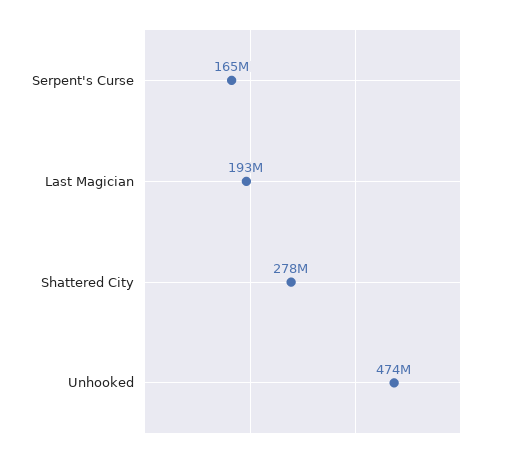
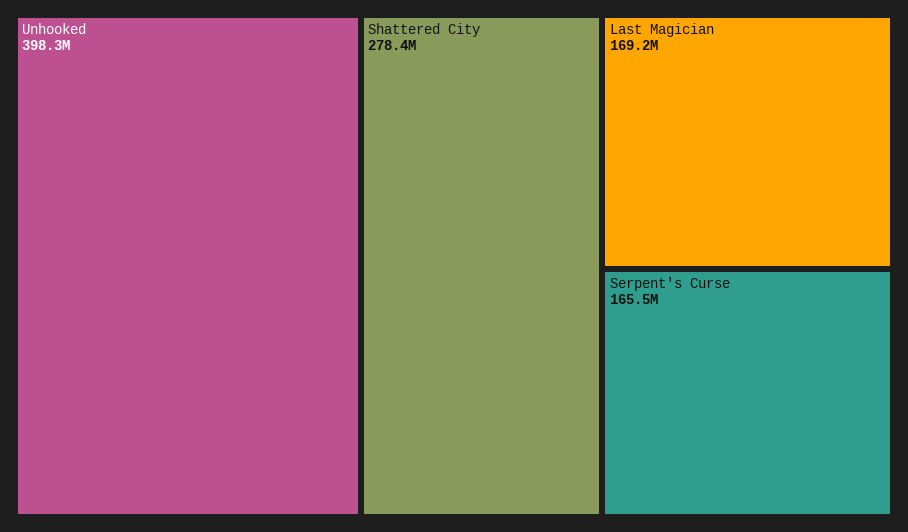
  {
    "Serpent's Curse": 165500000,
-   "Last Magician": 193000000,
+   "Last Magician": 169200000,
    "Shattered City": 278400000,
-   "Unhooked": 474000000
+   "Unhooked": 398300000
  }

